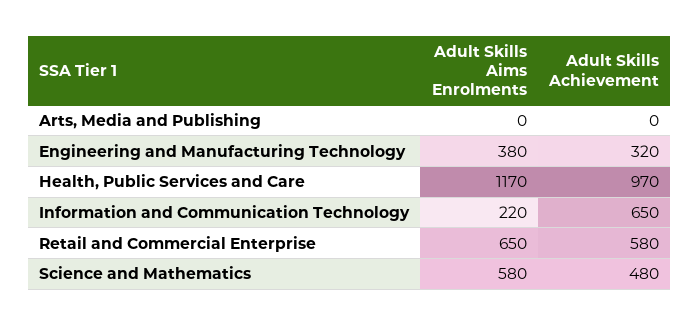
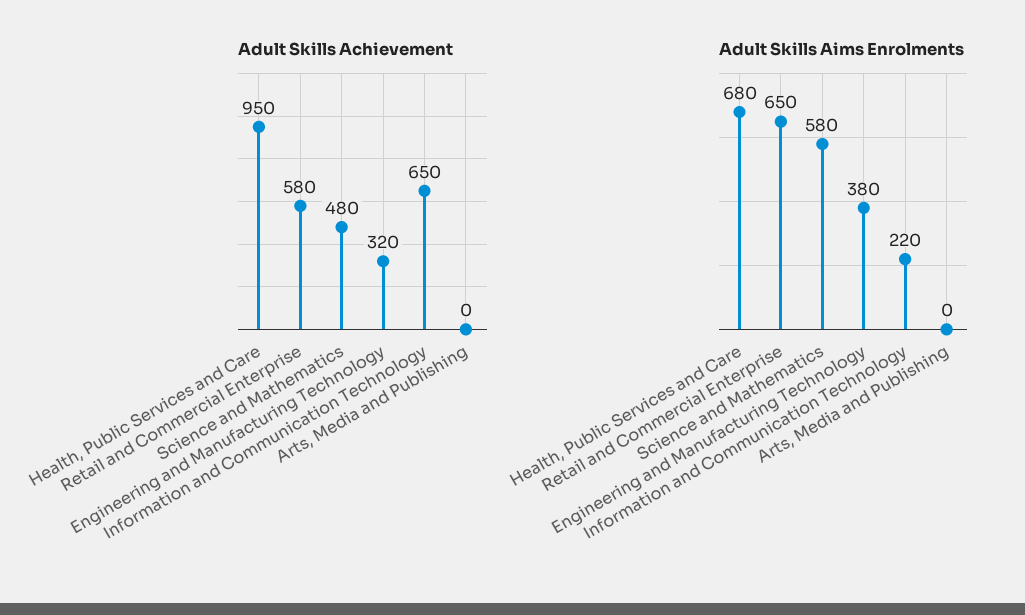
  {
    "Adult Skills Aims Enrolments": {
      "Arts, Media and Publishing": 0,
      "Engineering and Manufacturing Technology": 380,
-     "Health, Public Services and Care": 1170,
+     "Health, Public Services and Care": 680,
      "Information and Communication Technology": 220,
      "Retail and Commercial Enterprise": 650,
      "Science and Mathematics": 580
    },
    "Adult Skills Achievement": {
      "Arts, Media and Publishing": 0,
      "Engineering and Manufacturing Technology": 320,
-     "Health, Public Services and Care": 970,
+     "Health, Public Services and Care": 950,
      "Information and Communication Technology": 650,
      "Retail and Commercial Enterprise": 580,
      "Science and Mathematics": 480
    }
  }

